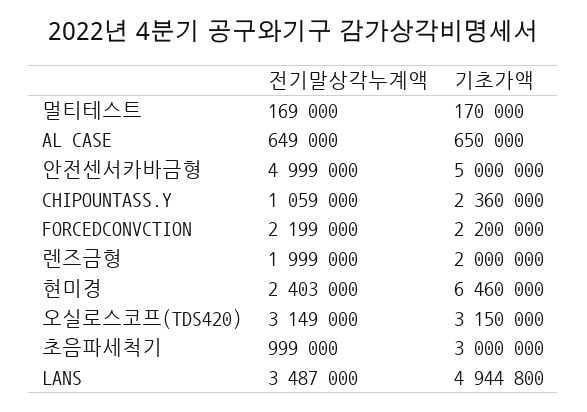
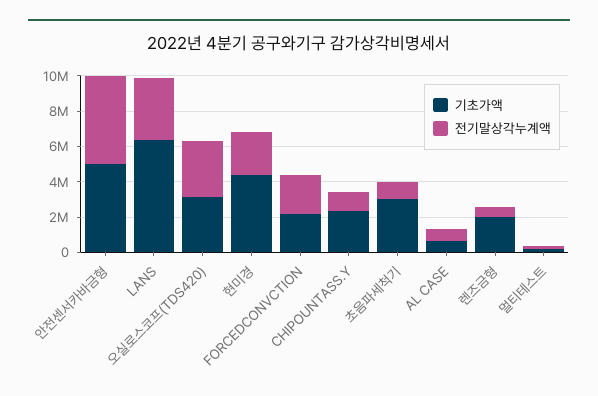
  {
    "전기말상각누계액": {
      "멀티테스트": 169000,
      "AL CASE": 649000,
      "안전센서카바금형": 4999000,
      "CHIPOUNTASS.Y": 1059000,
      "FORCEDCONVCTION": 2199000,
-     "렌즈금형": 1999000,
+     "렌즈금형": 500000,
      "현미경": 2403000,
      "오실로스코프(TDS420)": 3149000,
      "초음파세척기": 999000,
      "LANS": 3487000
    },
    "기초가액": {
      "멀티테스트": 170000,
      "AL CASE": 650000,
      "안전센서카바금형": 5000000,
      "CHIPOUNTASS.Y": 2360000,
      "FORCEDCONVCTION": 2200000,
      "렌즈금형": 2000000,
-     "현미경": 6460000,
+     "현미경": 4500000,
      "오실로스코프(TDS420)": 3150000,
      "초음파세척기": 3000000,
-     "LANS": 4944800
+     "LANS": 6500000
    }
  }

